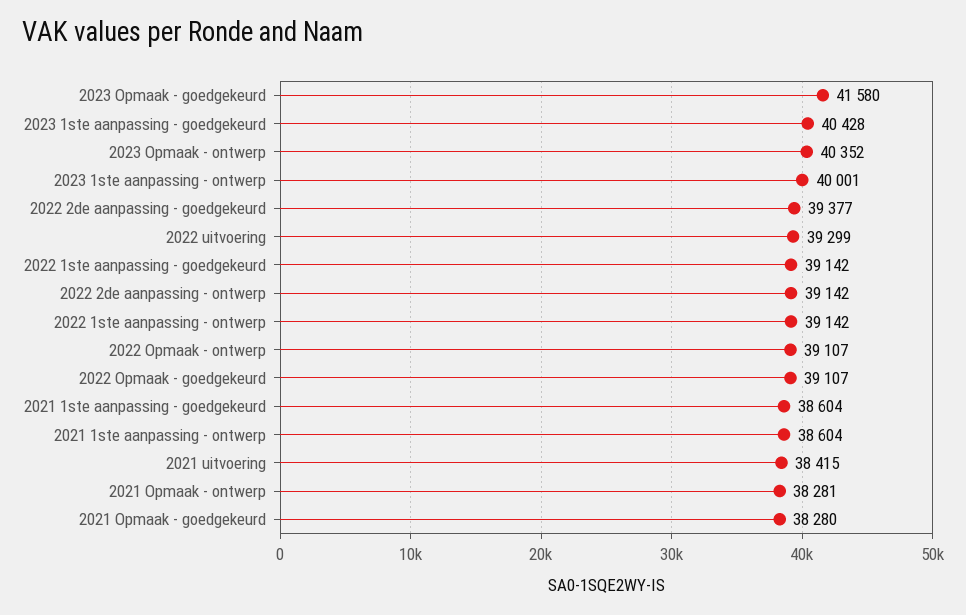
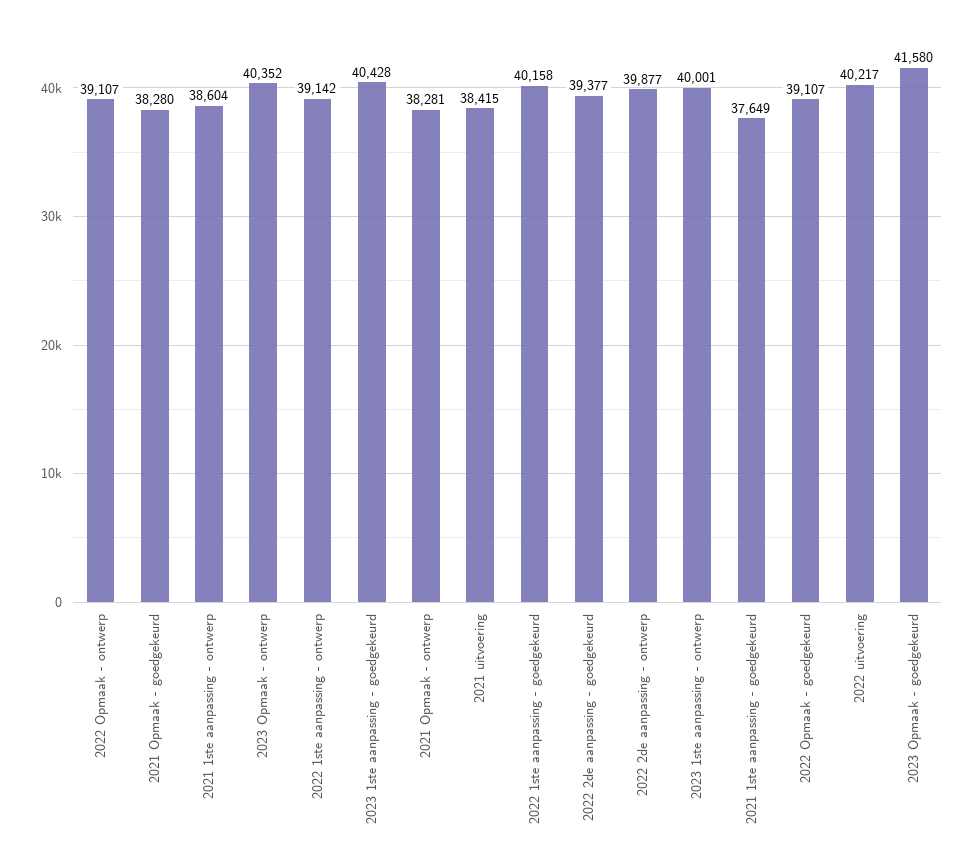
  {
    "2023 Opmaak - goedgekeurd": 41580,
    "2023 1ste aanpassing - goedgekeurd": 40428,
    "2023 Opmaak - ontwerp": 40352,
    "2023 1ste aanpassing - ontwerp": 40001,
    "2022 2de aanpassing - goedgekeurd": 39377,
-   "2022 uitvoering": 39299,
+   "2022 uitvoering": 40217,
-   "2022 1ste aanpassing - goedgekeurd": 39142,
+   "2022 1ste aanpassing - goedgekeurd": 40158,
-   "2022 2de aanpassing - ontwerp": 39142,
+   "2022 2de aanpassing - ontwerp": 39877,
    "2022 1ste aanpassing - ontwerp": 39142,
    "2022 Opmaak - ontwerp": 39107,
    "2022 Opmaak - goedgekeurd": 39107,
-   "2021 1ste aanpassing - goedgekeurd": 38604,
+   "2021 1ste aanpassing - goedgekeurd": 37649,
    "2021 1ste aanpassing - ontwerp": 38604,
    "2021 uitvoering": 38415,
    "2021 Opmaak - ontwerp": 38281,
    "2021 Opmaak - goedgekeurd": 38280
  }

